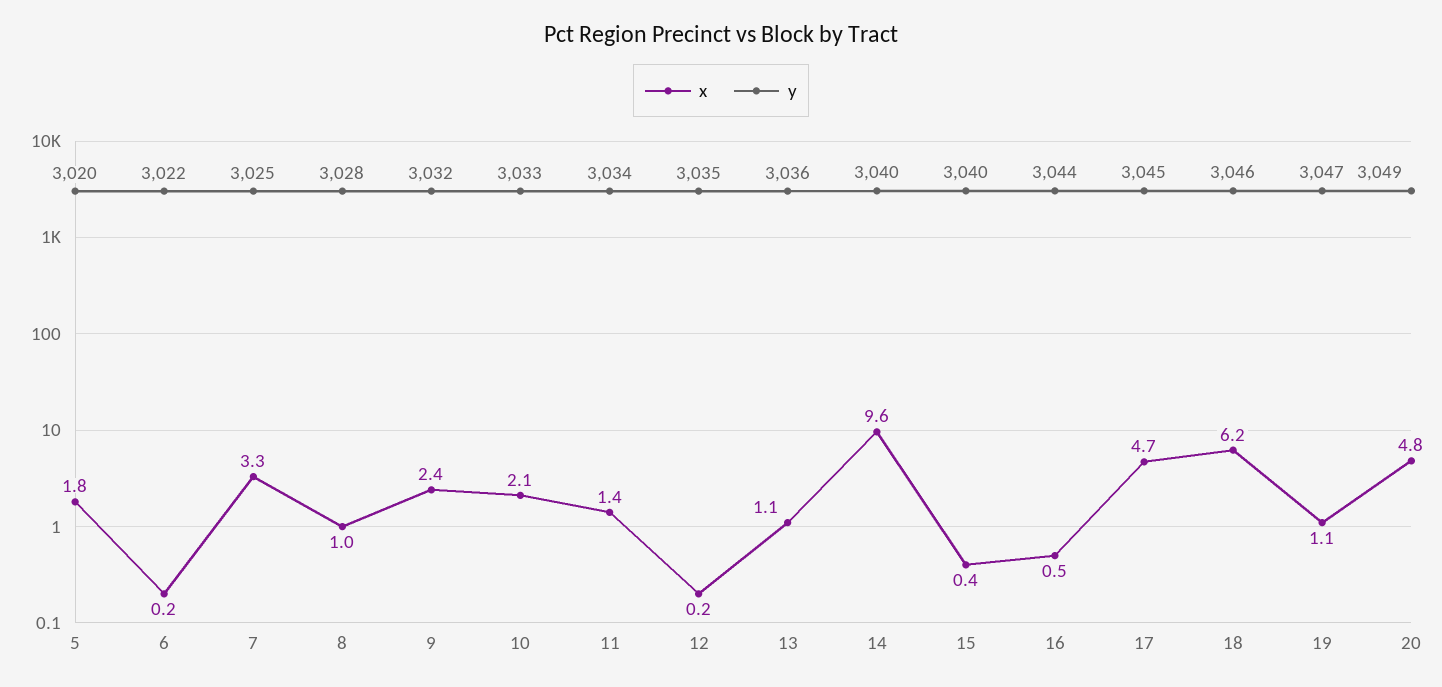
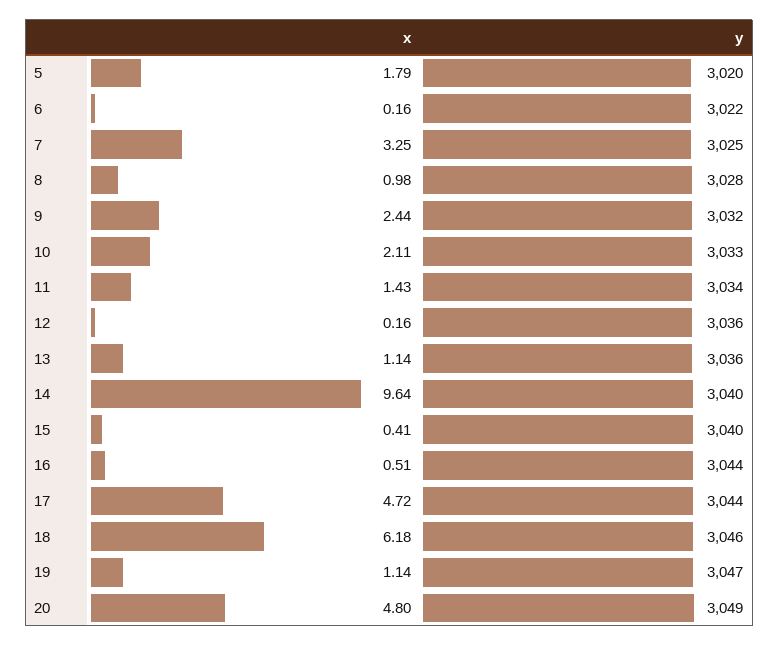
  {
    "x": {
      "5": 1.79,
      "6": 0.16,
      "7": 3.25,
      "8": 0.98,
      "9": 2.44,
      "10": 2.11,
      "11": 1.43,
      "12": 0.16,
      "13": 1.14,
      "14": 9.64,
      "15": 0.41,
      "16": 0.51,
      "17": 4.72,
      "18": 6.18,
      "19": 1.14,
      "20": 4.8
    },
    "y": {
      "5": 3020,
      "6": 3022,
      "7": 3025,
      "8": 3028,
      "9": 3032,
      "10": 3033,
      "11": 3034,
-     "12": 3035,
+     "12": 3036,
      "13": 3036,
      "14": 3040,
      "15": 3040,
      "16": 3044,
-     "17": 3045,
+     "17": 3044,
      "18": 3046,
      "19": 3047,
      "20": 3049
    }
  }

